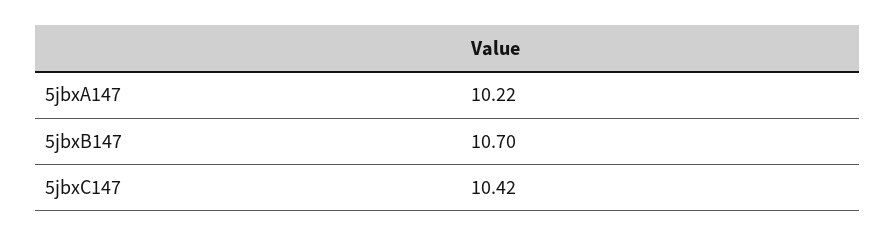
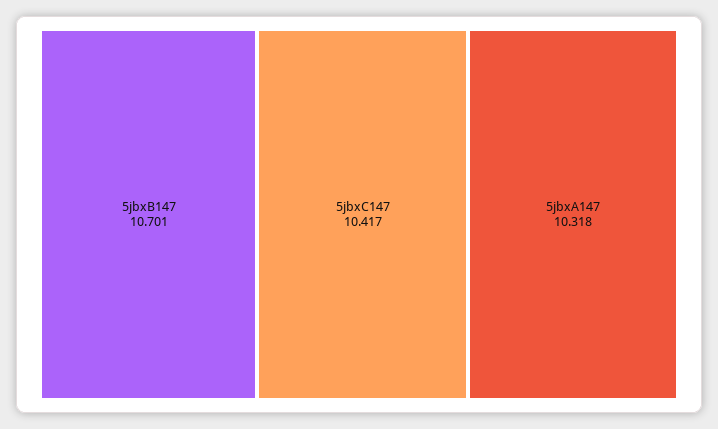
  {
-   "5jbxA147": 10.22,
+   "5jbxA147": 10.318,
    "5jbxB147": 10.701,
    "5jbxC147": 10.417
  }

